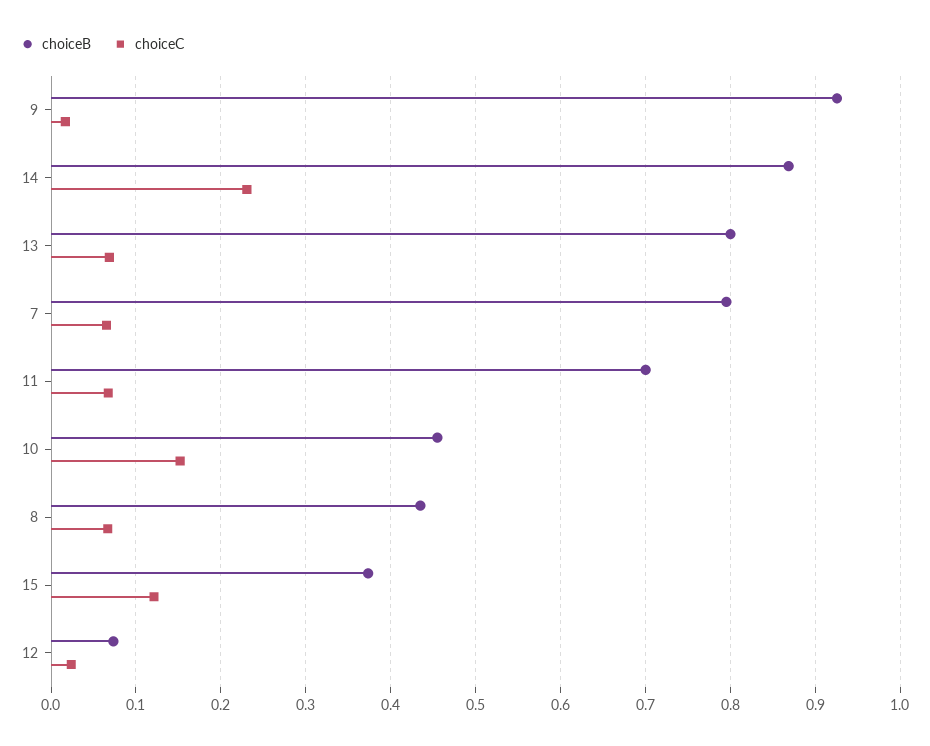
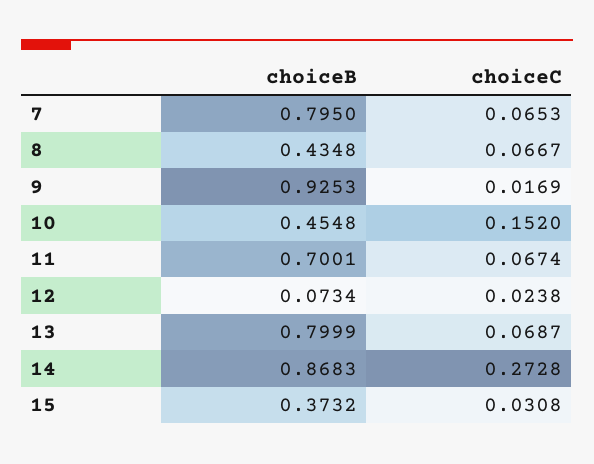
  {
    "choiceB": {
      "9": 0.9253,
      "14": 0.8683,
      "13": 0.7999,
      "7": 0.795,
      "11": 0.7001,
      "10": 0.4548,
      "8": 0.4348,
      "15": 0.3732,
      "12": 0.0734
    },
    "choiceC": {
      "9": 0.0169,
-     "14": 0.23,
+     "14": 0.2728,
      "13": 0.0687,
      "7": 0.0653,
      "11": 0.0674,
      "10": 0.152,
      "8": 0.0667,
-     "15": 0.12,
+     "15": 0.0308,
      "12": 0.0238
    }
  }

